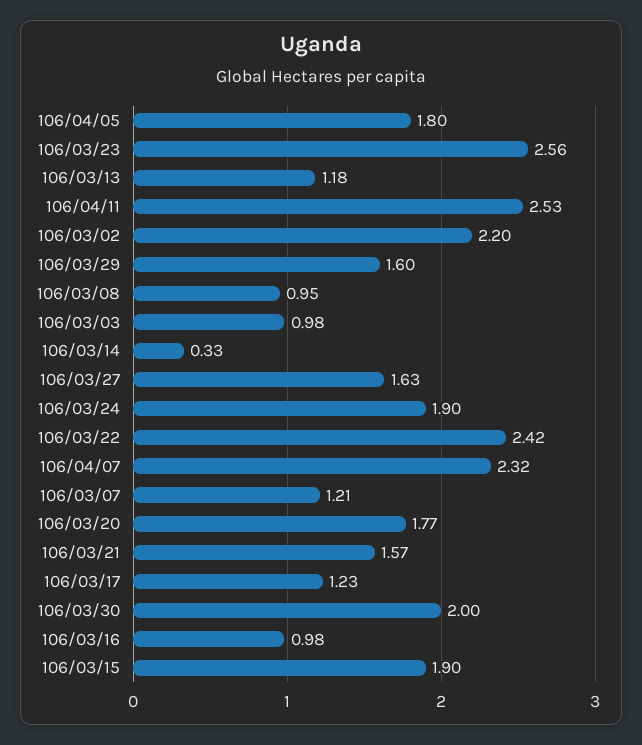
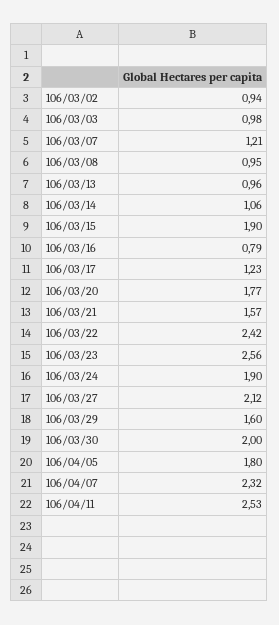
  {
    "106/04/05": 1.8,
    "106/03/23": 2.56,
-   "106/03/13": 1.18,
+   "106/03/13": 0.96,
    "106/04/11": 2.53,
-   "106/03/02": 2.2,
+   "106/03/02": 0.94,
    "106/03/29": 1.6,
    "106/03/08": 0.95,
    "106/03/03": 0.98,
-   "106/03/14": 0.33,
+   "106/03/14": 1.06,
-   "106/03/27": 1.63,
+   "106/03/27": 2.12,
    "106/03/24": 1.9,
    "106/03/22": 2.42,
    "106/04/07": 2.32,
    "106/03/07": 1.21,
    "106/03/20": 1.77,
    "106/03/21": 1.57,
    "106/03/17": 1.23,
    "106/03/30": 2,
-   "106/03/16": 0.98,
+   "106/03/16": 0.79,
    "106/03/15": 1.9
  }

